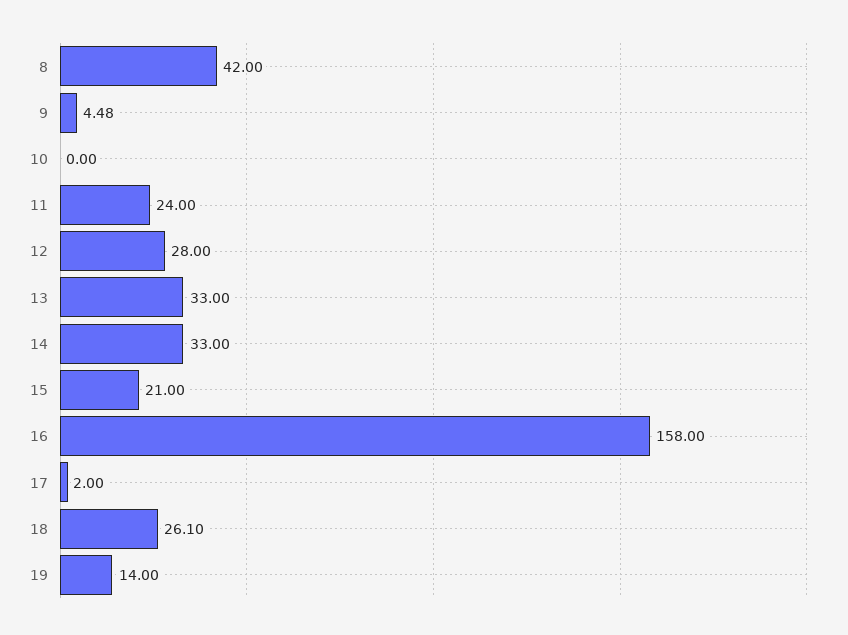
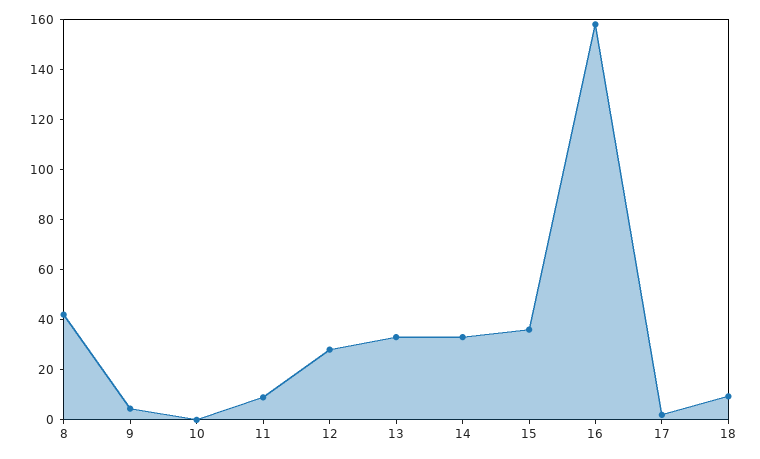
  {
    "8": 42,
    "9": 4.48,
    "10": 0,
-   "11": 24,
+   "11": 10,
    "12": 28,
    "13": 33,
    "14": 33,
-   "15": 21,
+   "15": 35,
    "16": 158,
    "17": 2,
-   "18": 26.1,
+   "18": 10
-   "19": 14
  }

